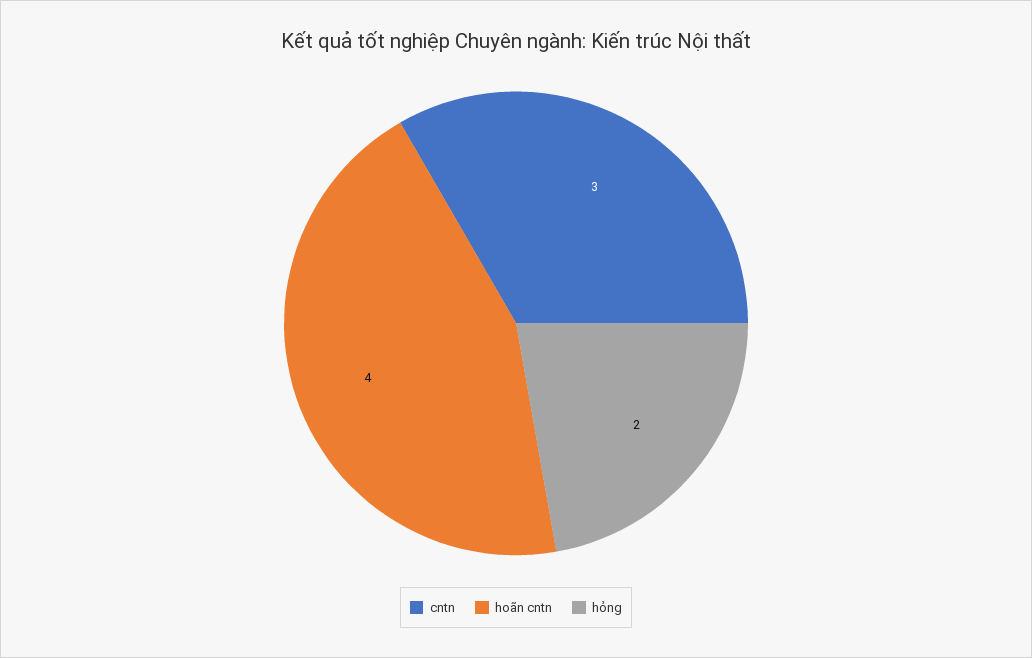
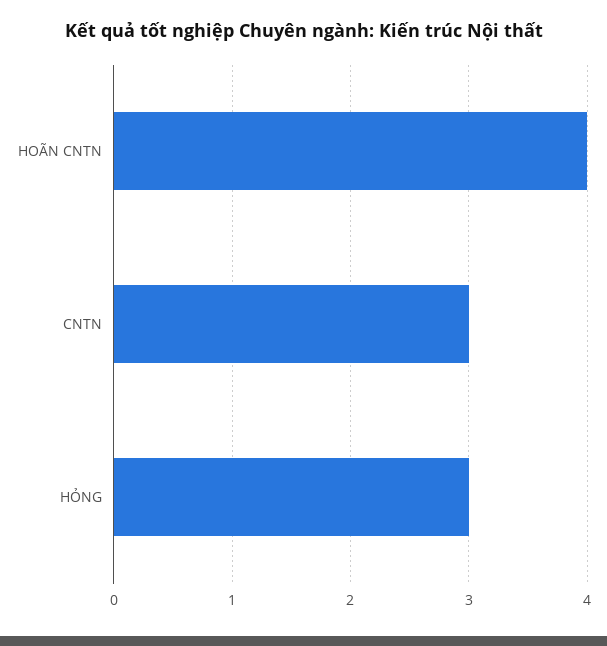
  {
    "cntn": 3,
    "hoãn cntn": 4,
-   "hỏng": 2
+   "hỏng": 3
  }

